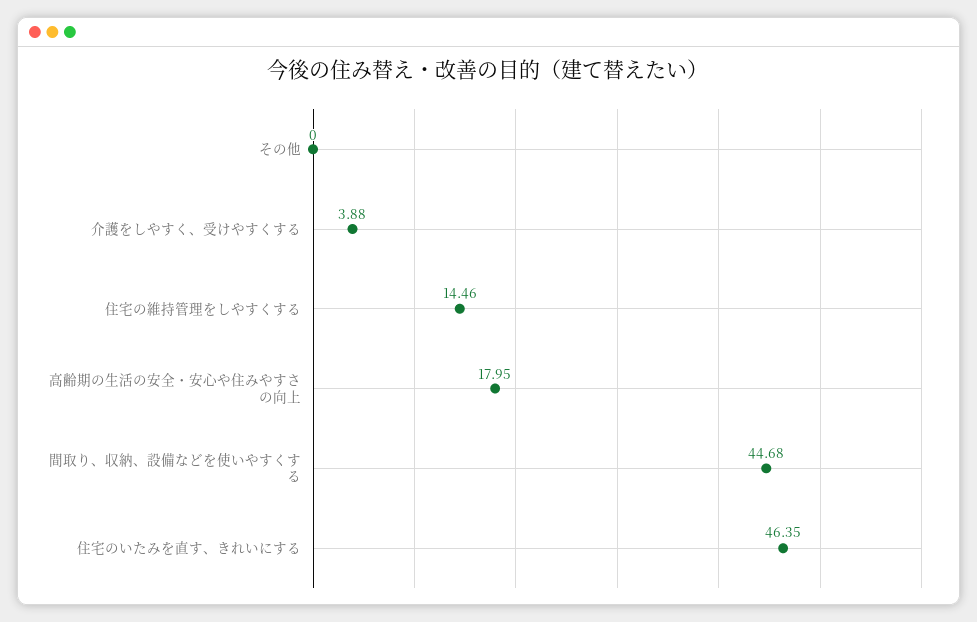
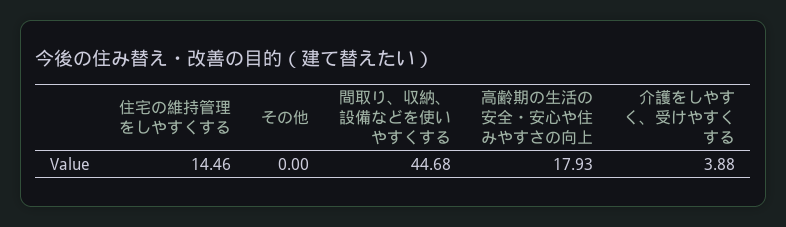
  {
    "その他": 0,
    "介護をしやすく、受けやすくする": 3.88,
    "住宅の維持管理をしやすくする": 14.46,
-   "高齢期の生活の安全・安心や住みやすさの向上": 17.95,
+   "高齢期の生活の安全・安心や住みやすさの向上": 17.93,
-   "間取り、収納、設備などを使いやすくする": 44.68,
+   "間取り、収納、設備などを使いやすくする": 44.68
-   "住宅のいたみを直す、きれいにする": 46.35
  }

